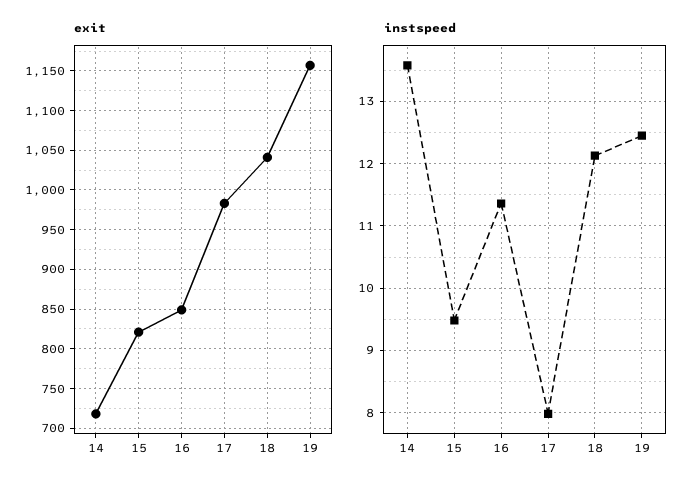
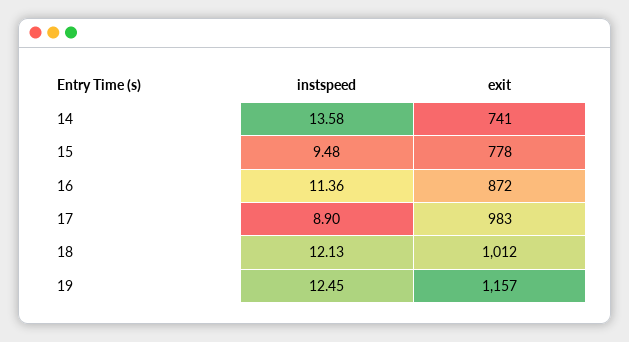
  {
    "exit": {
-     "14": 720,
+     "14": 741,
-     "15": 820,
+     "15": 778,
-     "16": 850,
+     "16": 872,
      "17": 983,
-     "18": 1040,
+     "18": 1012,
      "19": 1157
    },
    "instspeed": {
      "14": 13.58,
      "15": 9.48,
      "16": 11.36,
-     "17": 8,
+     "17": 8.9,
      "18": 12.13,
      "19": 12.45
    }
  }

